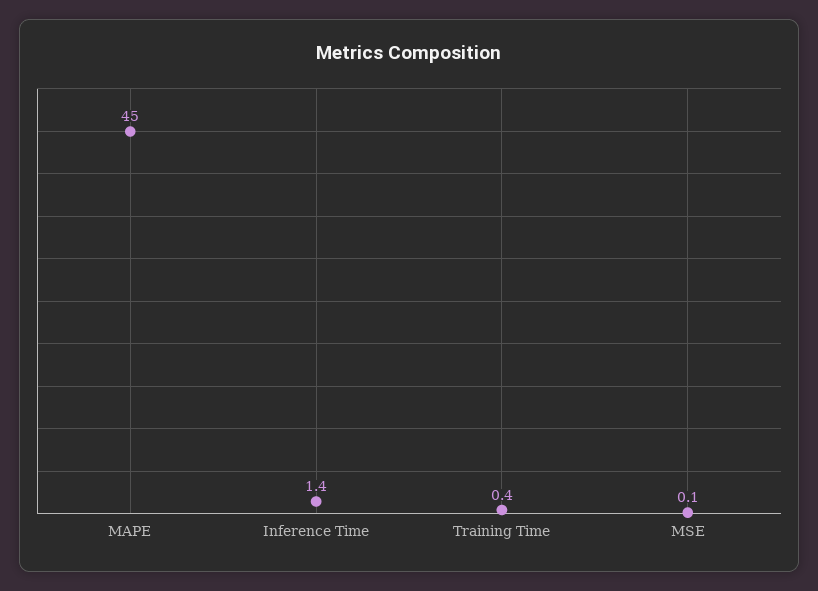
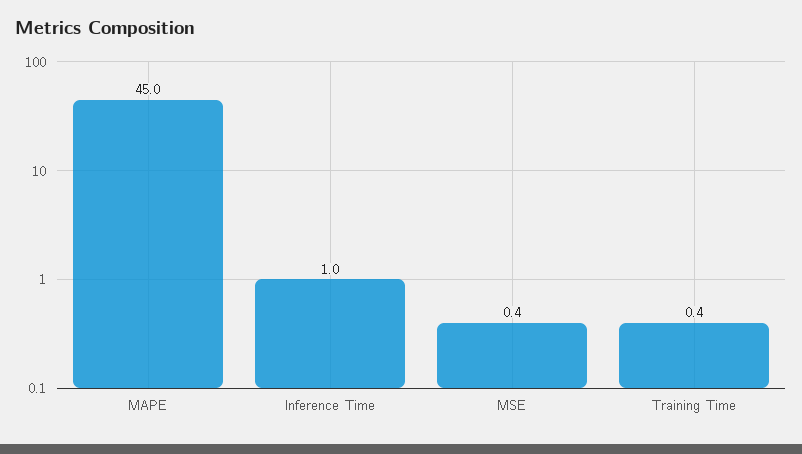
  {
    "MAPE": 45,
-   "Inference Time": 1.4,
+   "Inference Time": 1,
    "Training Time": 0.4,
-   "MSE": 0.1
+   "MSE": 0.4
  }

